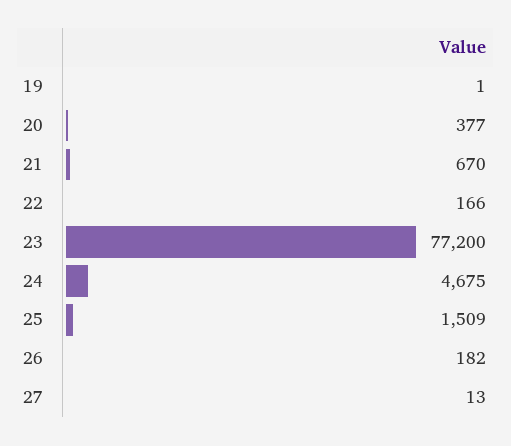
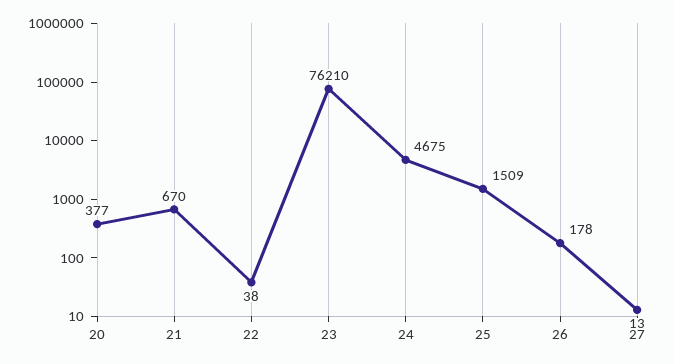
  {
-   "19": 1,
    "20": 377,
    "21": 670,
-   "22": 166,
+   "22": 38,
-   "23": 77200,
+   "23": 76210,
    "24": 4675,
    "25": 1509,
-   "26": 182,
+   "26": 178,
    "27": 13
  }

